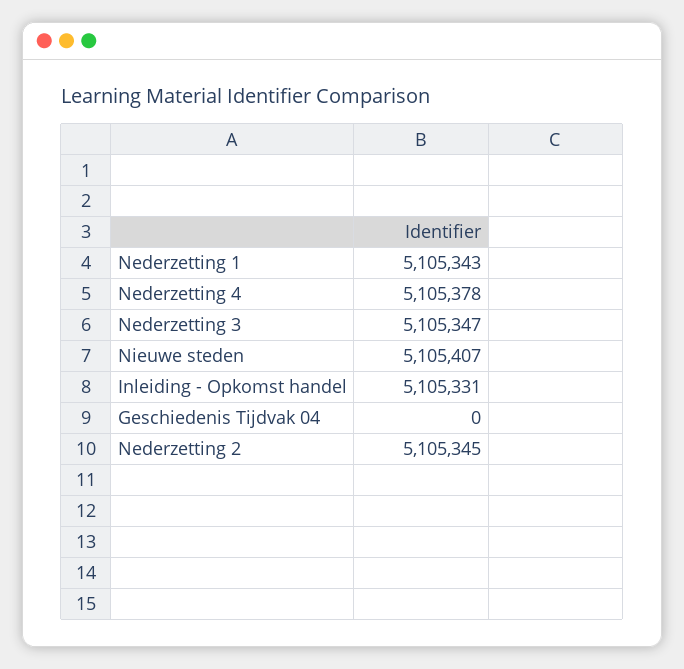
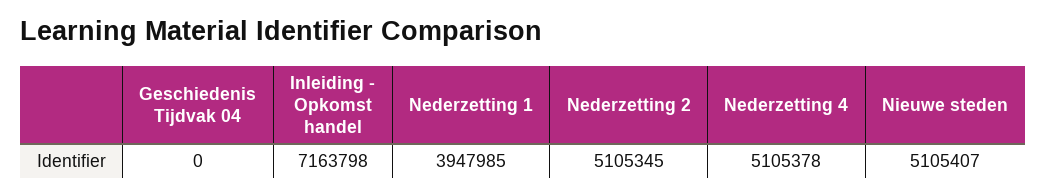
  {
-   "Nederzetting 1": 5105343,
+   "Nederzetting 1": 3947985,
    "Nederzetting 4": 5105378,
-   "Nederzetting 3": 5105347,
    "Nieuwe steden": 5105407,
-   "Inleiding - Opkomst handel": 5105331,
+   "Inleiding - Opkomst handel": 7163798,
    "Geschiedenis Tijdvak 04": 0,
    "Nederzetting 2": 5105345
  }

